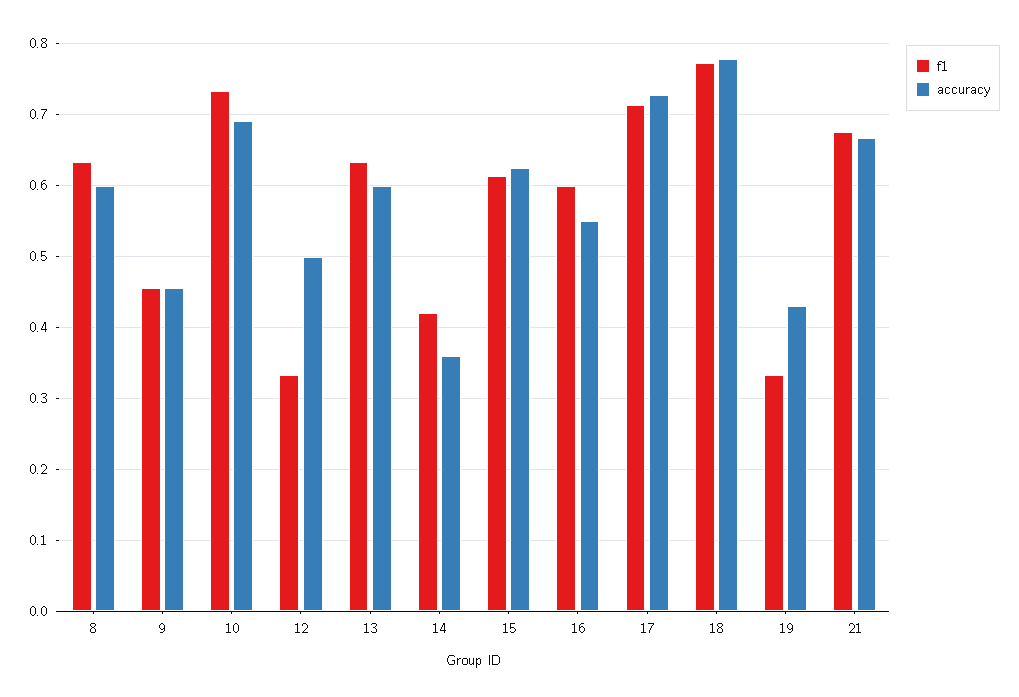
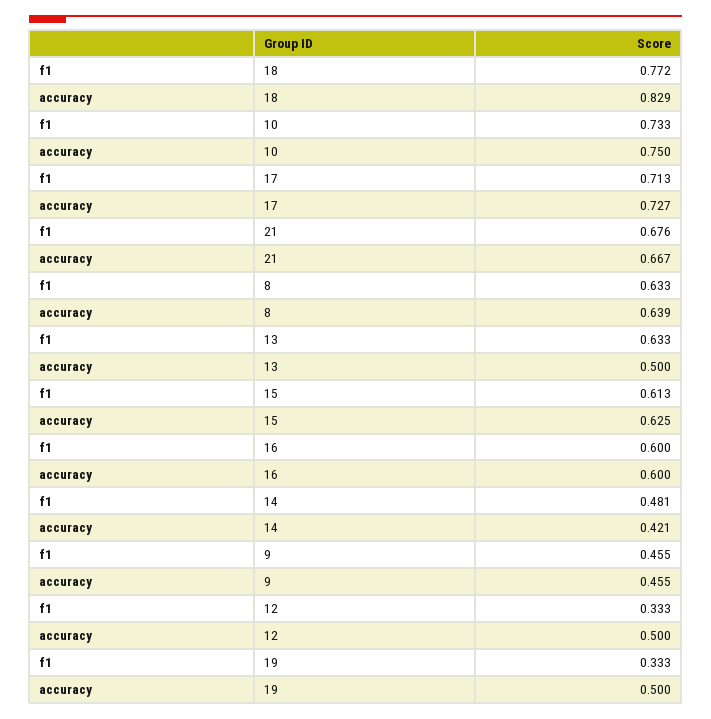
  {
    "f1": {
      "8": 0.633,
      "9": 0.455,
      "10": 0.733,
      "12": 0.333,
      "13": 0.633,
-     "14": 0.42,
+     "14": 0.481,
      "15": 0.613,
      "16": 0.6,
      "17": 0.713,
      "18": 0.772,
      "19": 0.333,
      "21": 0.676
    },
    "accuracy": {
-     "8": 0.6,
+     "8": 0.639,
      "9": 0.455,
-     "10": 0.69,
+     "10": 0.75,
      "12": 0.5,
-     "13": 0.6,
+     "13": 0.5,
-     "14": 0.36,
+     "14": 0.421,
      "15": 0.625,
-     "16": 0.55,
+     "16": 0.6,
      "17": 0.727,
-     "18": 0.78,
+     "18": 0.829,
-     "19": 0.43,
+     "19": 0.5,
      "21": 0.667
    }
  }

